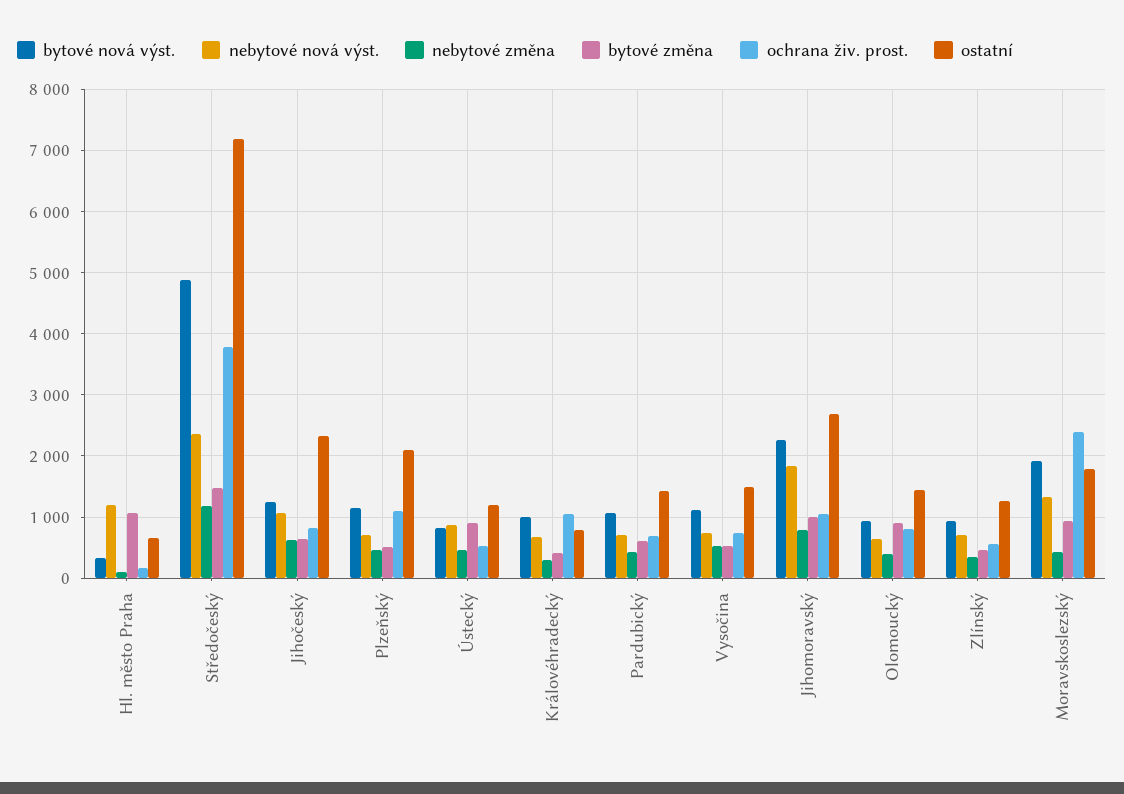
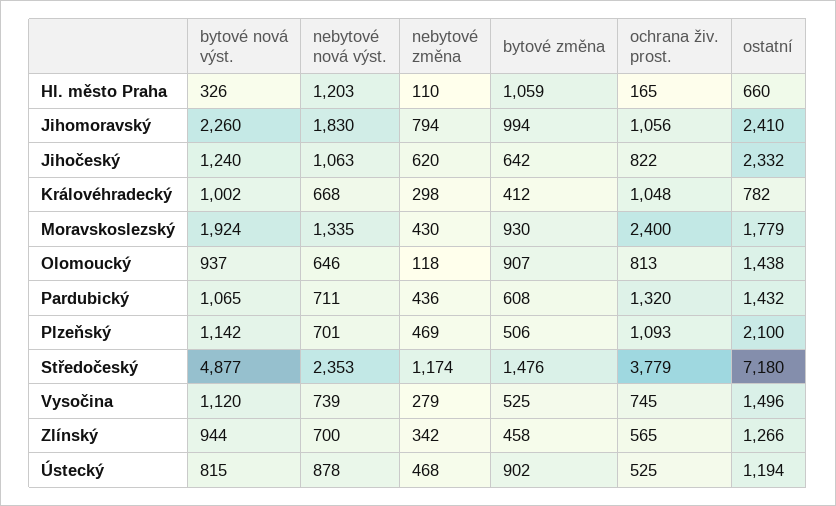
  {
    "bytové nová výst.": {
      "Hl. město Praha": 326,
      "Středočeský": 4877,
      "Jihočeský": 1240,
      "Plzeňský": 1142,
      "Ústecký": 815,
      "Královéhradecký": 1002,
      "Pardubický": 1065,
      "Vysočina": 1120,
      "Jihomoravský": 2260,
      "Olomoucký": 937,
      "Zlínský": 944,
      "Moravskoslezský": 1924
    },
    "nebytové nová výst.": {
      "Hl. město Praha": 1203,
      "Středočeský": 2353,
      "Jihočeský": 1063,
      "Plzeňský": 701,
      "Ústecký": 878,
      "Královéhradecký": 668,
      "Pardubický": 711,
      "Vysočina": 739,
      "Jihomoravský": 1830,
      "Olomoucký": 646,
      "Zlínský": 700,
      "Moravskoslezský": 1335
    },
    "nebytové změna": {
      "Hl. město Praha": 110,
      "Středočeský": 1174,
      "Jihočeský": 620,
      "Plzeňský": 469,
      "Ústecký": 468,
      "Královéhradecký": 298,
      "Pardubický": 436,
-     "Vysočina": 500,
+     "Vysočina": 279,
      "Jihomoravský": 794,
-     "Olomoucký": 400,
+     "Olomoucký": 118,
      "Zlínský": 342,
      "Moravskoslezský": 430
    },
    "bytové změna": {
      "Hl. město Praha": 1059,
      "Středočeský": 1476,
      "Jihočeský": 642,
      "Plzeňský": 506,
      "Ústecký": 902,
      "Královéhradecký": 412,
      "Pardubický": 608,
      "Vysočina": 525,
      "Jihomoravský": 994,
      "Olomoucký": 907,
      "Zlínský": 458,
      "Moravskoslezský": 930
    },
    "ochrana živ. prost.": {
      "Hl. město Praha": 165,
      "Středočeský": 3779,
      "Jihočeský": 822,
      "Plzeňský": 1093,
      "Ústecký": 525,
      "Královéhradecký": 1048,
-     "Pardubický": 700,
+     "Pardubický": 1320,
      "Vysočina": 745,
      "Jihomoravský": 1056,
      "Olomoucký": 813,
      "Zlínský": 565,
      "Moravskoslezský": 2400
    },
    "ostatní": {
      "Hl. město Praha": 660,
      "Středočeský": 7180,
      "Jihočeský": 2332,
      "Plzeňský": 2100,
      "Ústecký": 1194,
      "Královéhradecký": 782,
      "Pardubický": 1432,
      "Vysočina": 1496,
-     "Jihomoravský": 2700,
+     "Jihomoravský": 2410,
      "Olomoucký": 1438,
      "Zlínský": 1266,
      "Moravskoslezský": 1779
    }
  }

